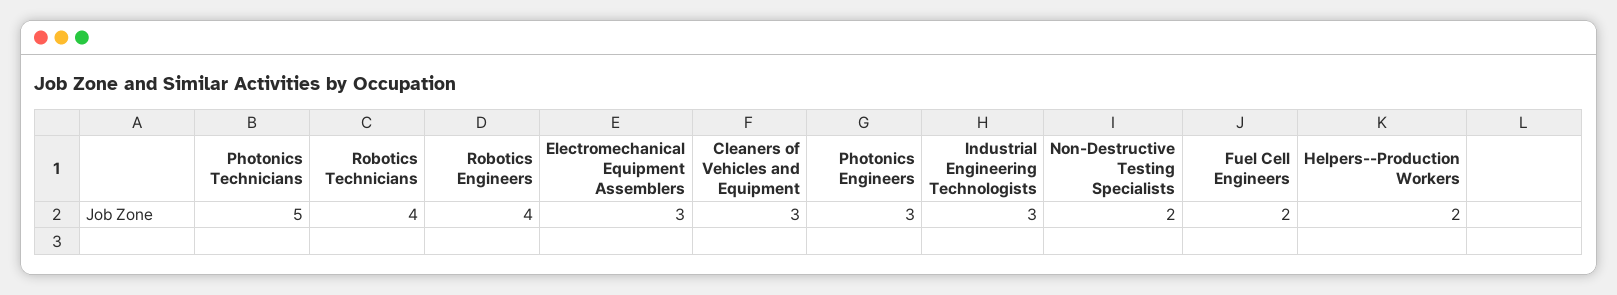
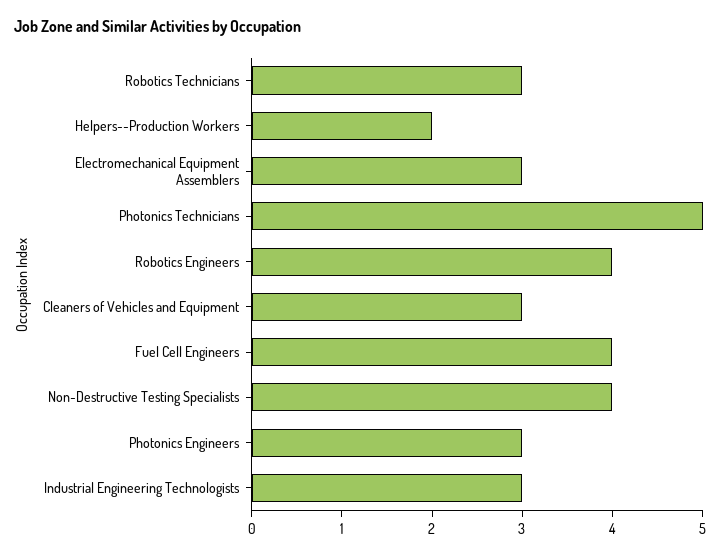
  {
    "Photonics Technicians": 5,
-   "Robotics Technicians": 4,
+   "Robotics Technicians": 3,
    "Robotics Engineers": 4,
    "Electromechanical Equipment Assemblers": 3,
    "Cleaners of Vehicles and Equipment": 3,
    "Photonics Engineers": 3,
    "Industrial Engineering Technologists": 3,
-   "Non-Destructive Testing Specialists": 2,
+   "Non-Destructive Testing Specialists": 4,
-   "Fuel Cell Engineers": 2,
+   "Fuel Cell Engineers": 4,
    "Helpers--Production Workers": 2
  }

